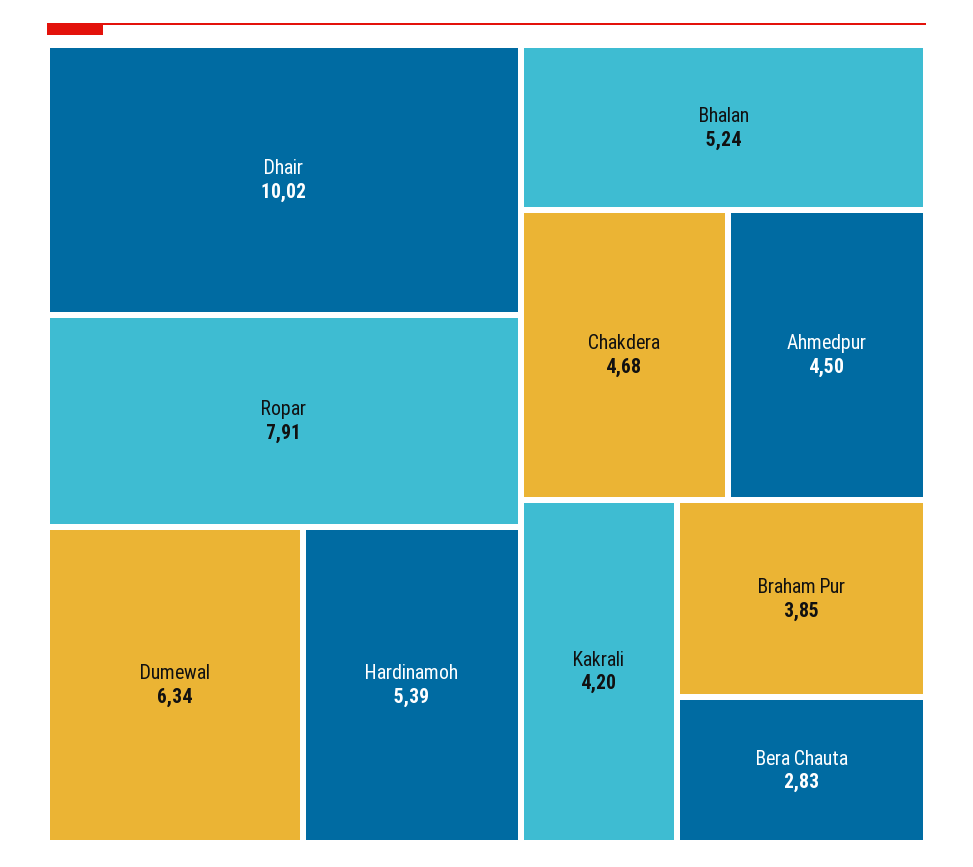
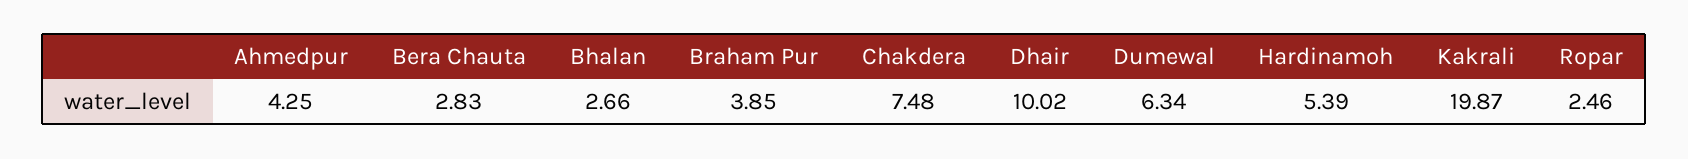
  {
    "Dhair": 10.02,
-   "Ropar": 7.91,
+   "Ropar": 2.46,
    "Dumewal": 6.34,
    "Hardinamoh": 5.39,
-   "Bhalan": 5.24,
+   "Bhalan": 2.66,
-   "Chakdera": 4.68,
+   "Chakdera": 7.48,
-   "Ahmedpur": 4.5,
+   "Ahmedpur": 4.25,
-   "Kakrali": 4.2,
+   "Kakrali": 19.87,
    "Braham Pur": 3.85,
    "Bera Chauta": 2.83
  }

